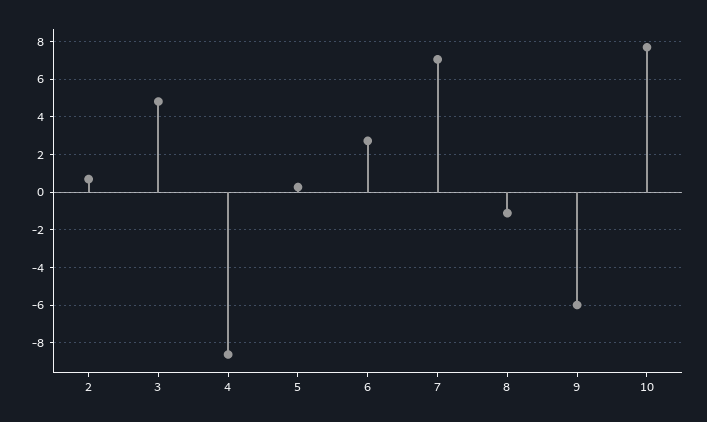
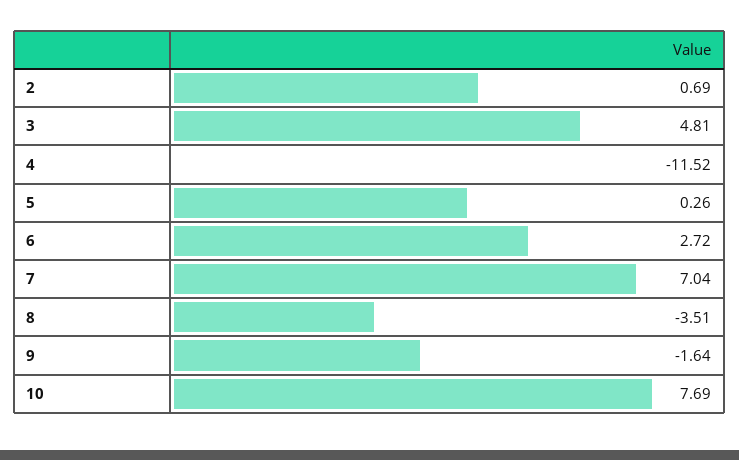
  {
    "2": 0.69,
    "3": 4.81,
-   "4": -8.5,
+   "4": -11.52,
    "5": 0.26,
    "6": 2.72,
    "7": 7.04,
-   "8": -1,
+   "8": -3.51,
-   "9": -6,
+   "9": -1.64,
    "10": 7.69
  }

